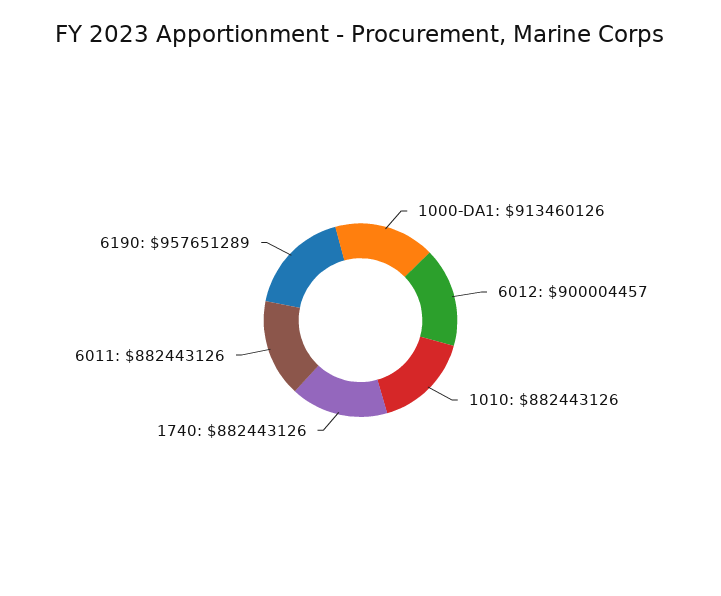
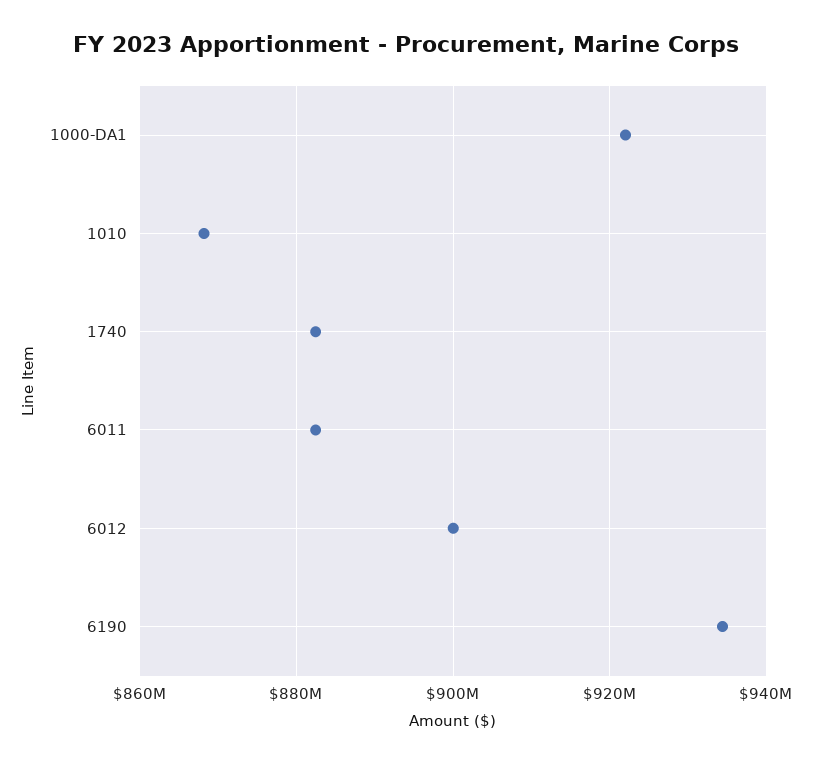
  {
-   "1000-DA1": 913460126,
+   "1000-DA1": 922000000,
    "6012": 900004457,
-   "1010": 882443126,
+   "1010": 868000000,
    "1740": 882443126,
    "6011": 882443126,
-   "6190": 957651289
+   "6190": 934000000
  }

